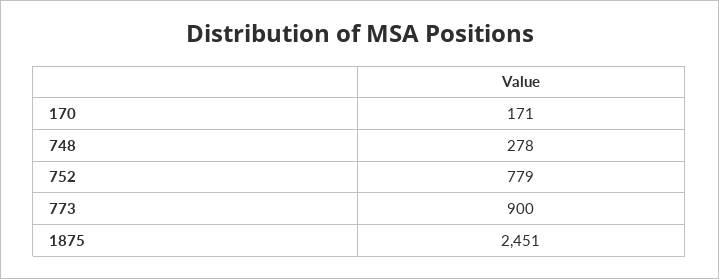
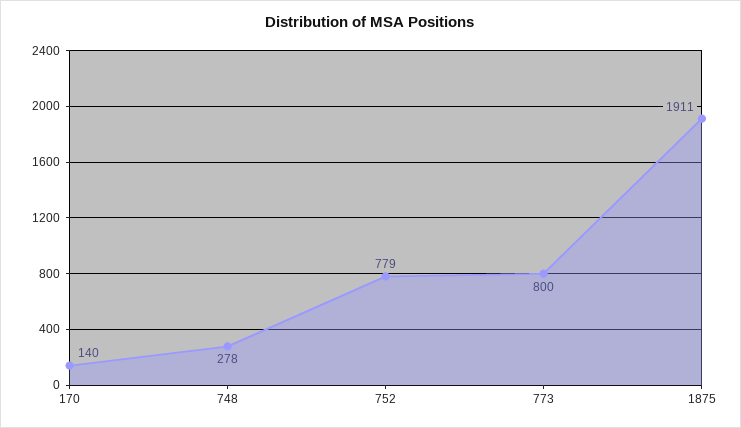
  {
-   "170": 171,
+   "170": 140,
    "748": 278,
    "752": 779,
-   "773": 900,
+   "773": 800,
-   "1875": 2451
+   "1875": 1911
  }

